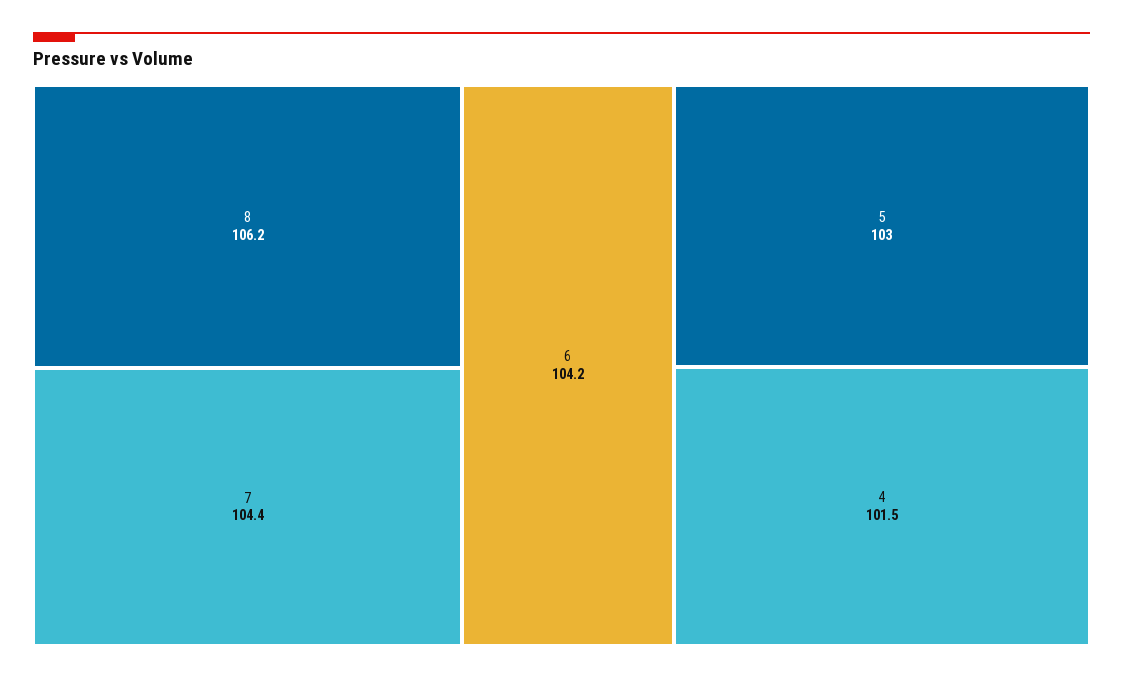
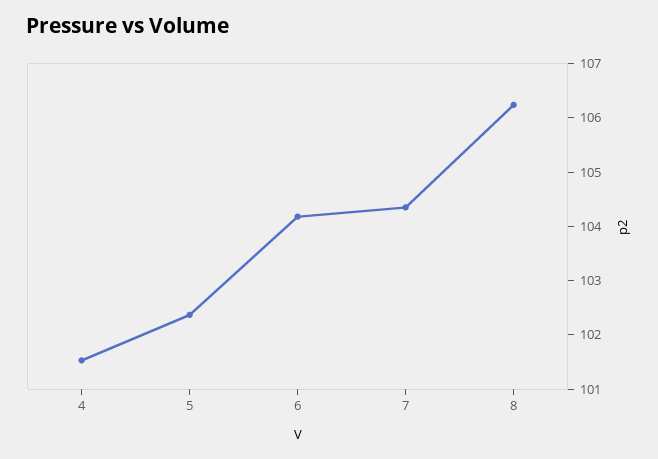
  {
    "8": 106.2,
    "7": 104.4,
    "6": 104.2,
-   "5": 103,
+   "5": 102.4,
    "4": 101.5
  }

